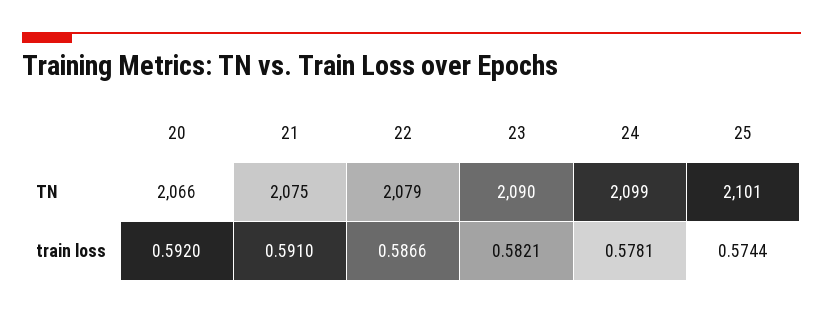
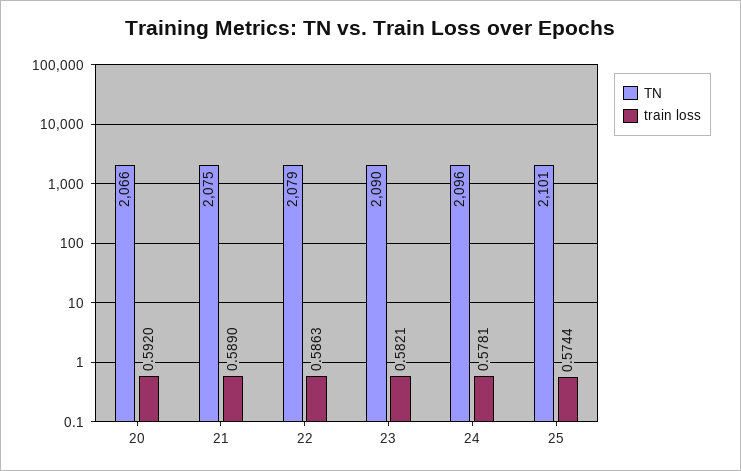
  {
    "TN": {
      "20": 2066,
      "21": 2075,
      "22": 2079,
      "23": 2090,
-     "24": 2099,
+     "24": 2096,
      "25": 2101
    },
    "train loss": {
      "20": 0.592,
-     "21": 0.591,
+     "21": 0.589,
-     "22": 0.5866,
+     "22": 0.5863,
      "23": 0.5821,
      "24": 0.5781,
      "25": 0.5744
    }
  }

